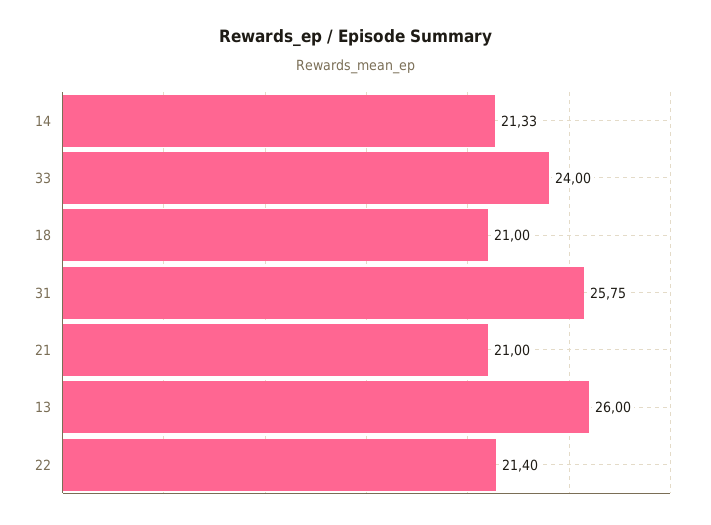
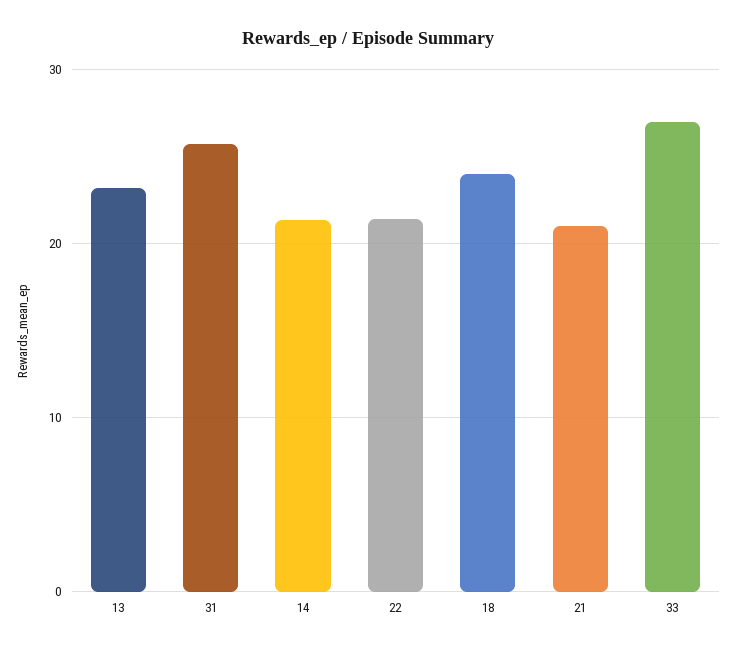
  {
    "14": 21.33,
-   "33": 24,
+   "33": 27,
-   "18": 21,
+   "18": 24,
    "31": 25.75,
    "21": 21,
-   "13": 26,
+   "13": 23,
    "22": 21.4
  }

